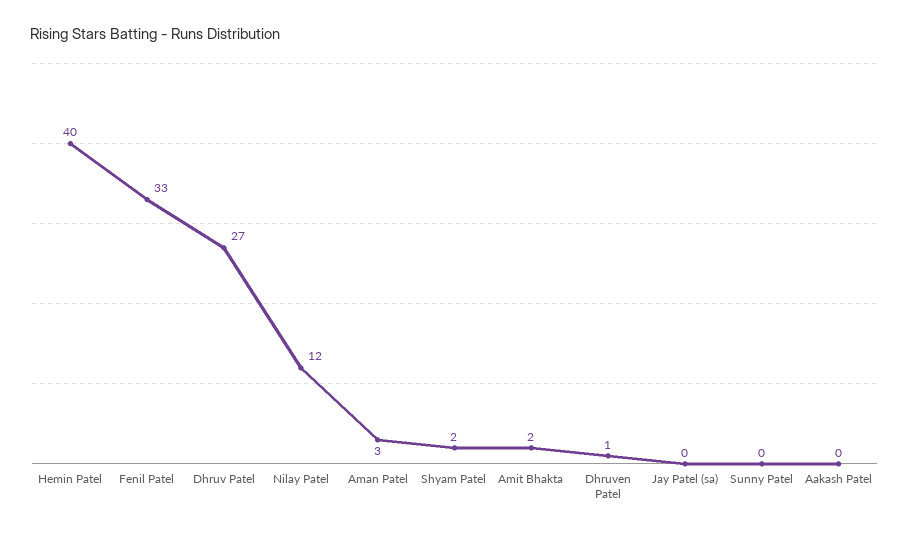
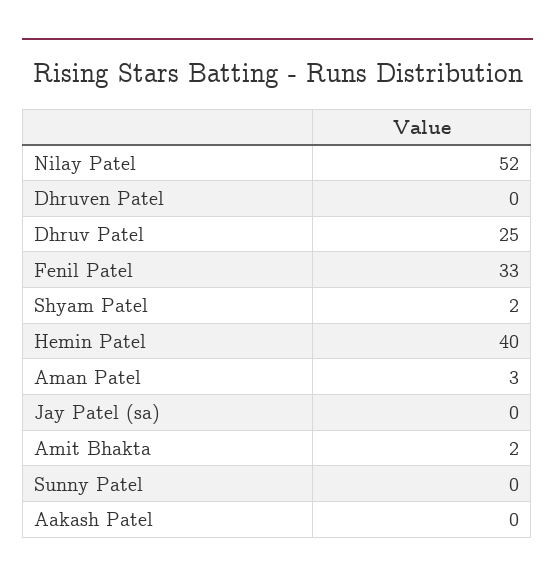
  {
    "Hemin Patel": 40,
    "Fenil Patel": 33,
-   "Dhruv Patel": 27,
+   "Dhruv Patel": 25,
-   "Nilay Patel": 12,
+   "Nilay Patel": 52,
    "Aman Patel": 3,
    "Shyam Patel": 2,
    "Amit Bhakta": 2,
-   "Dhruven Patel": 1,
+   "Dhruven Patel": 0,
    "Jay Patel (sa)": 0,
    "Sunny Patel": 0,
    "Aakash Patel": 0
  }

